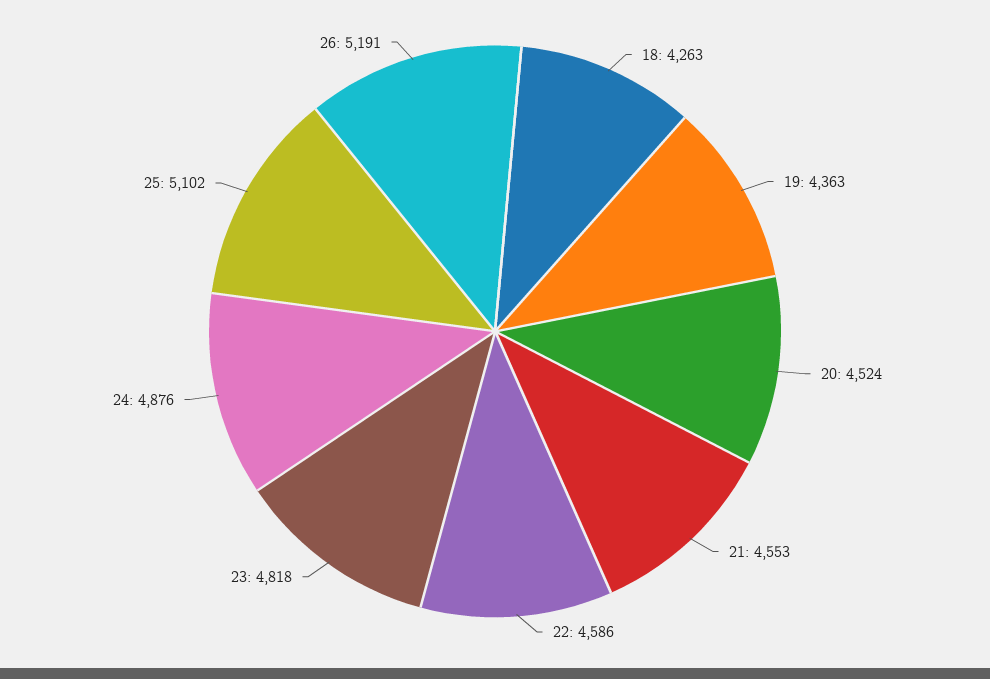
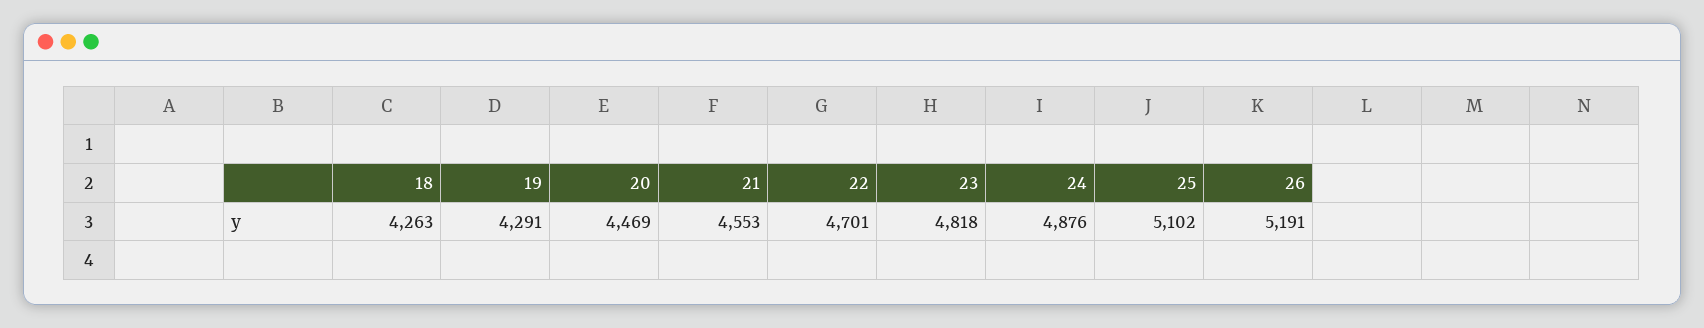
  {
    "18": 4263,
-   "19": 4363,
+   "19": 4291,
-   "20": 4524,
+   "20": 4469,
    "21": 4553,
-   "22": 4586,
+   "22": 4701,
    "23": 4818,
    "24": 4876,
    "25": 5102,
    "26": 5191
  }

